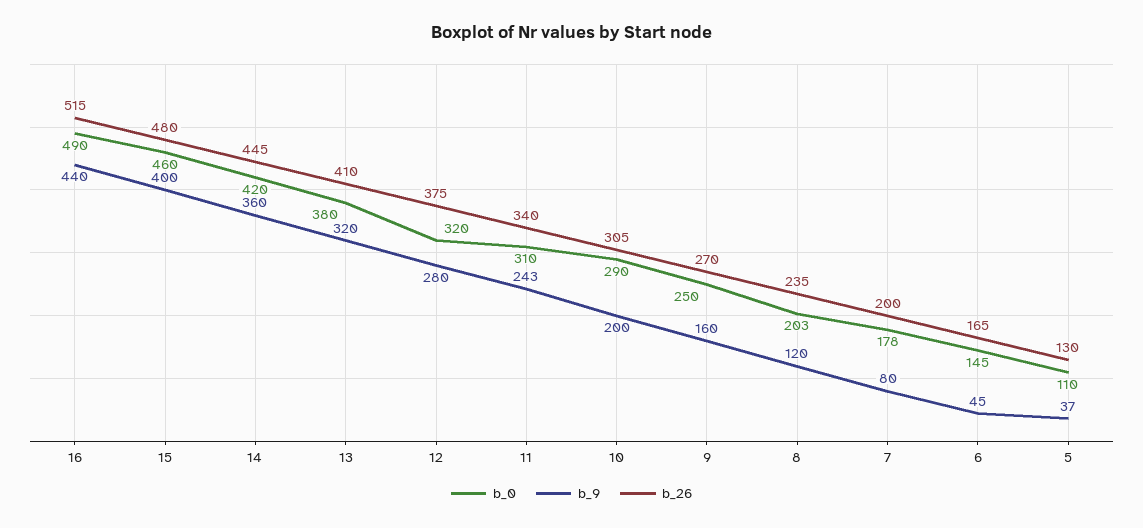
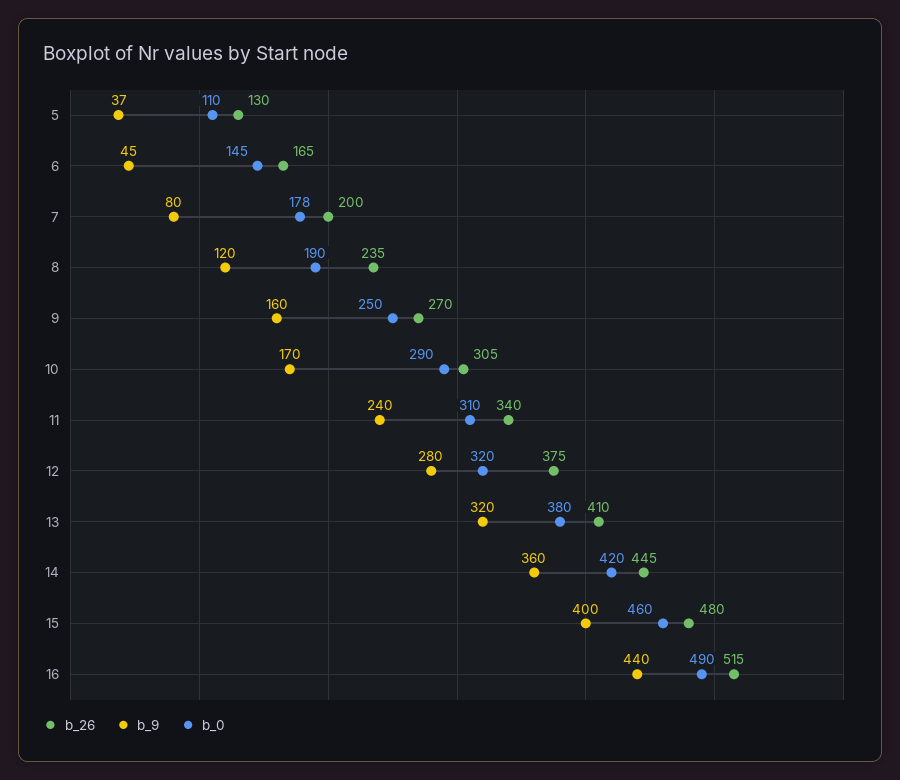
  {
    "b_0": {
      "16": 490,
      "15": 460,
      "14": 420,
      "13": 380,
      "12": 320,
      "11": 310,
      "10": 290,
      "9": 250,
-     "8": 203,
+     "8": 190,
      "7": 178,
      "6": 145,
      "5": 110
    },
    "b_9": {
      "16": 440,
      "15": 400,
      "14": 360,
      "13": 320,
      "12": 280,
-     "11": 243,
+     "11": 240,
-     "10": 200,
+     "10": 170,
      "9": 160,
      "8": 120,
      "7": 80,
      "6": 45,
      "5": 37
    },
    "b_26": {
      "16": 515,
      "15": 480,
      "14": 445,
      "13": 410,
      "12": 375,
      "11": 340,
      "10": 305,
      "9": 270,
      "8": 235,
      "7": 200,
      "6": 165,
      "5": 130
    }
  }

